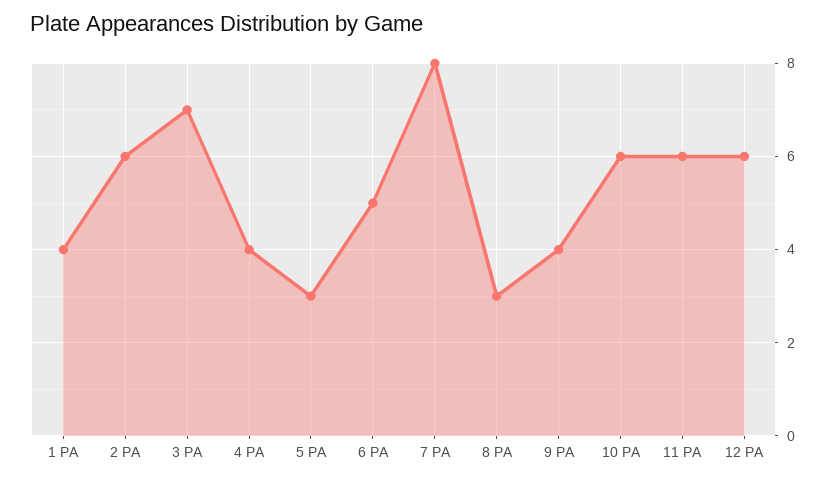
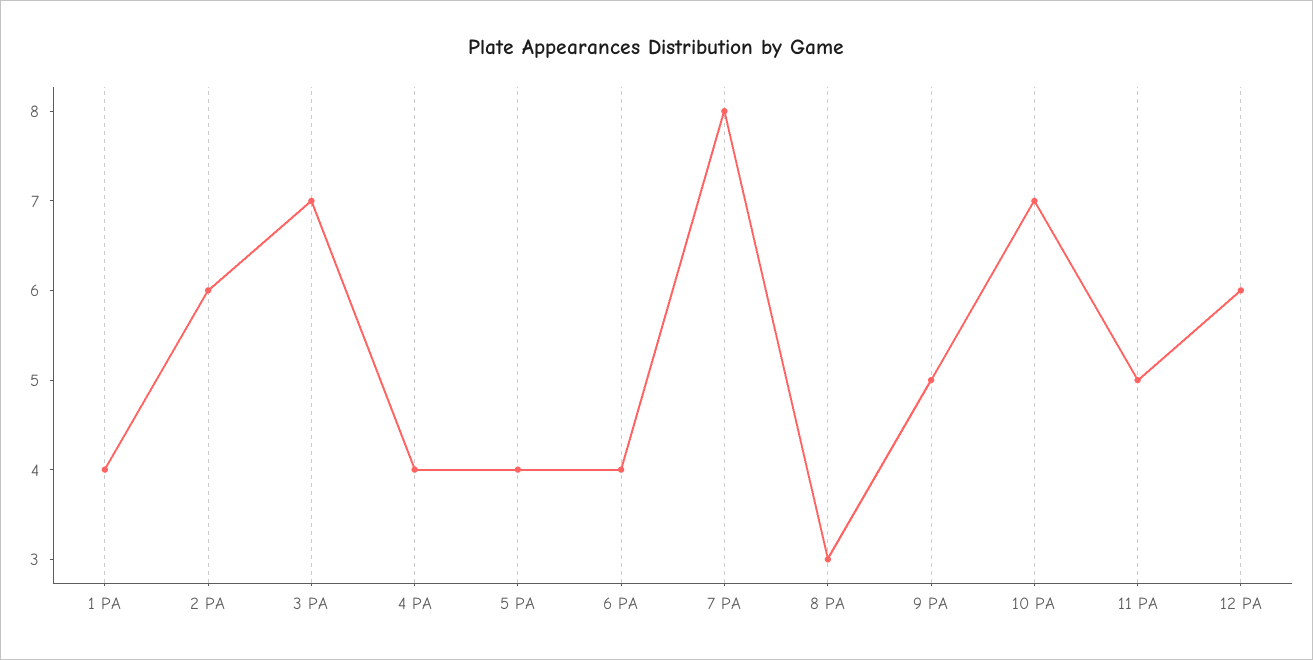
  {
    "1 PA": 4,
    "2 PA": 6,
    "3 PA": 7,
    "4 PA": 4,
-   "5 PA": 3,
+   "5 PA": 4,
-   "6 PA": 5,
+   "6 PA": 4,
    "7 PA": 8,
    "8 PA": 3,
-   "9 PA": 4,
+   "9 PA": 5,
-   "10 PA": 6,
+   "10 PA": 7,
-   "11 PA": 6,
+   "11 PA": 5,
    "12 PA": 6
  }

